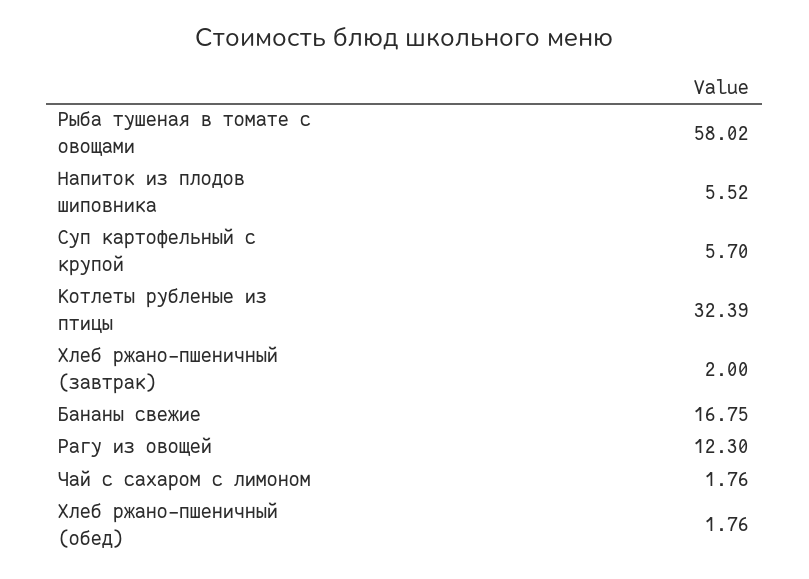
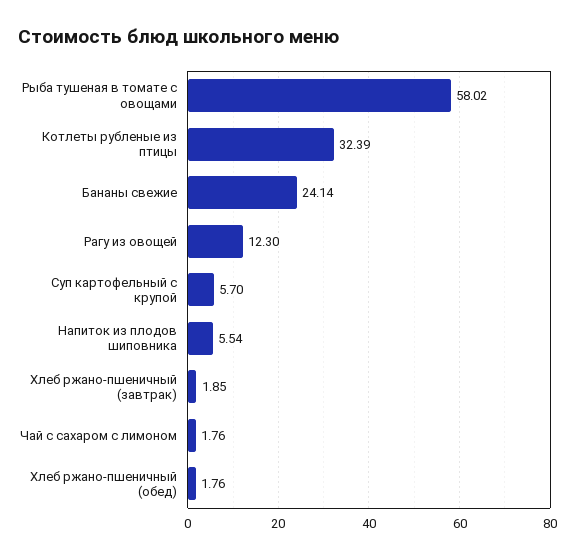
  {
    "Рыба тушеная в томате с овощами": 58.02,
-   "Напиток из плодов шиповника": 5.52,
+   "Напиток из плодов шиповника": 5.54,
    "Суп картофельный с крупой": 5.7,
    "Котлеты рубленые из птицы": 32.39,
-   "Хлеб ржано-пшеничный (завтрак)": 2,
+   "Хлеб ржано-пшеничный (завтрак)": 1.85,
-   "Бананы свежие": 16.75,
+   "Бананы свежие": 24.14,
    "Рагу из овощей": 12.3,
    "Чай с сахаром с лимоном": 1.76,
    "Хлеб ржано-пшеничный (обед)": 1.76
  }

